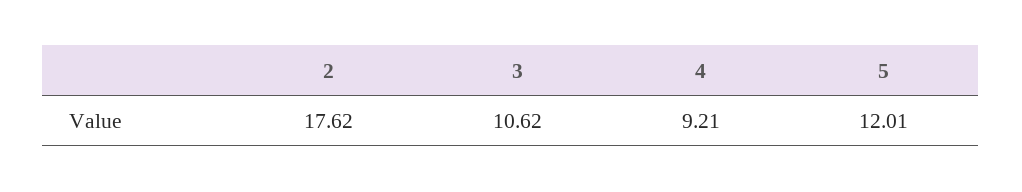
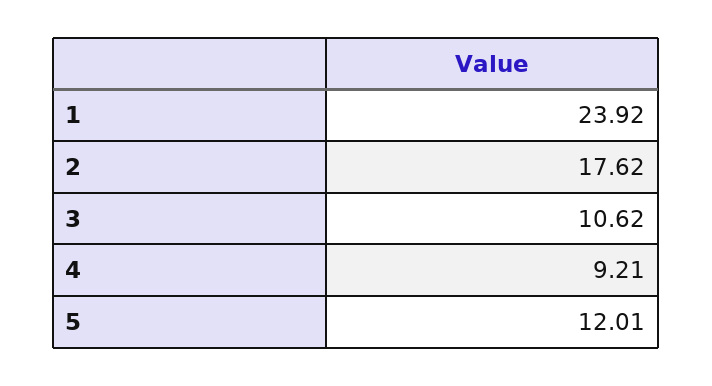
  {
    "2": 17.62,
    "3": 10.62,
    "4": 9.21,
-   "5": 12.01
+   "5": 12.01,
+   "1": 23.92
  }

